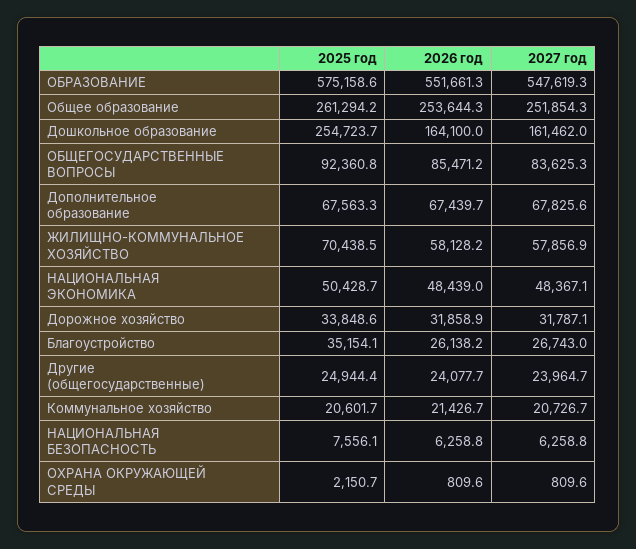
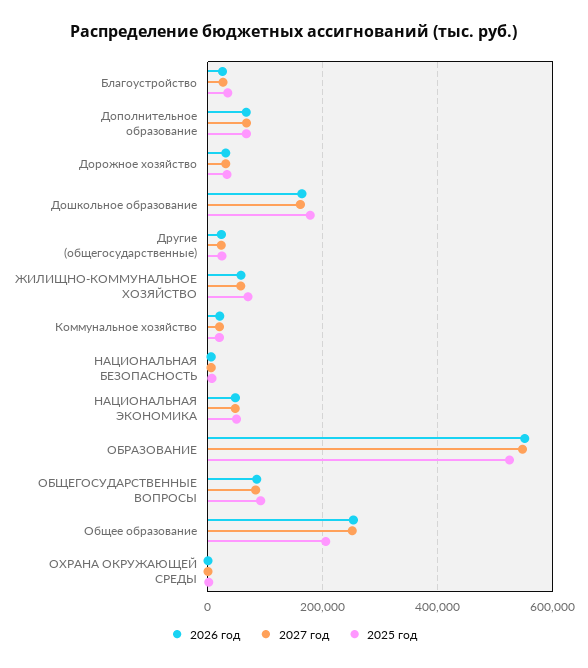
  {
    "2025 год": {
-     "ОБРАЗОВАНИЕ": 575158.6,
+     "ОБРАЗОВАНИЕ": 520000,
-     "Общее образование": 261294.2,
+     "Общее образование": 200000,
-     "Дошкольное образование": 254723.7,
+     "Дошкольное образование": 180000,
      "ОБЩЕГОСУДАРСТВЕННЫЕ ВОПРОСЫ": 92360.8,
      "Дополнительное образование": 67563.3,
      "ЖИЛИЩНО-КОММУНАЛЬНОЕ ХОЗЯЙСТВО": 70438.5,
      "НАЦИОНАЛЬНАЯ ЭКОНОМИКА": 50428.7,
      "Дорожное хозяйство": 33848.6,
      "Благоустройство": 35154.1,
      "Другие (общегосударственные)": 24944.4,
      "Коммунальное хозяйство": 20601.7,
      "НАЦИОНАЛЬНАЯ БЕЗОПАСНОСТЬ": 7556.1,
      "ОХРАНА ОКРУЖАЮЩЕЙ СРЕДЫ": 2150.7
    },
    "2026 год": {
      "ОБРАЗОВАНИЕ": 551661.3,
      "Общее образование": 253644.3,
      "Дошкольное образование": 164100,
      "ОБЩЕГОСУДАРСТВЕННЫЕ ВОПРОСЫ": 85471.2,
      "Дополнительное образование": 67439.7,
      "ЖИЛИЩНО-КОММУНАЛЬНОЕ ХОЗЯЙСТВО": 58128.2,
      "НАЦИОНАЛЬНАЯ ЭКОНОМИКА": 48439,
      "Дорожное хозяйство": 31858.9,
      "Благоустройство": 26138.2,
      "Другие (общегосударственные)": 24077.7,
      "Коммунальное хозяйство": 21426.7,
      "НАЦИОНАЛЬНАЯ БЕЗОПАСНОСТЬ": 6258.8,
      "ОХРАНА ОКРУЖАЮЩЕЙ СРЕДЫ": 809.6
    },
    "2027 год": {
      "ОБРАЗОВАНИЕ": 547619.3,
      "Общее образование": 251854.3,
      "Дошкольное образование": 161462,
      "ОБЩЕГОСУДАРСТВЕННЫЕ ВОПРОСЫ": 83625.3,
      "Дополнительное образование": 67825.6,
      "ЖИЛИЩНО-КОММУНАЛЬНОЕ ХОЗЯЙСТВО": 57856.9,
      "НАЦИОНАЛЬНАЯ ЭКОНОМИКА": 48367.1,
      "Дорожное хозяйство": 31787.1,
      "Благоустройство": 26743,
      "Другие (общегосударственные)": 23964.7,
      "Коммунальное хозяйство": 20726.7,
      "НАЦИОНАЛЬНАЯ БЕЗОПАСНОСТЬ": 6258.8,
      "ОХРАНА ОКРУЖАЮЩЕЙ СРЕДЫ": 809.6
    }
  }

